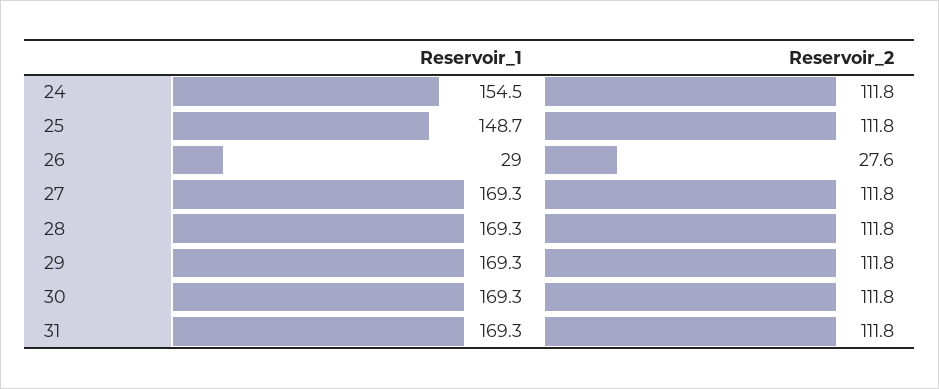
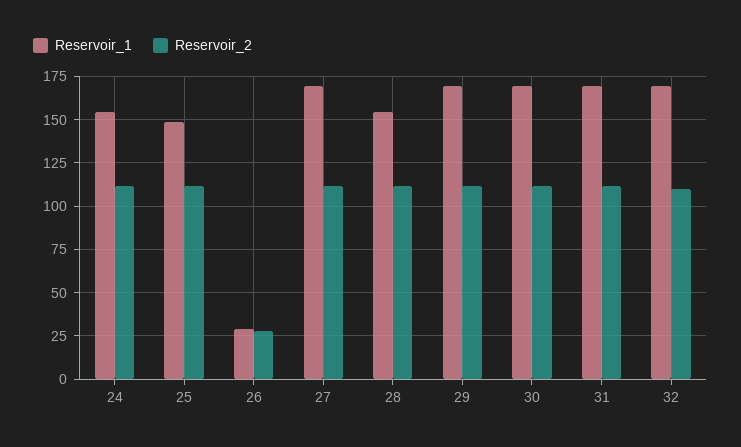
  {
    "Reservoir_1": {
      "24": 154.5,
      "25": 148.7,
      "26": 29,
      "27": 169.3,
-     "28": 169.3,
+     "28": 155,
      "29": 169.3,
      "30": 169.3,
-     "31": 169.3
+     "31": 169.3,
+     "32": 170
    },
    "Reservoir_2": {
      "24": 111.8,
      "25": 111.8,
      "26": 27.6,
      "27": 111.8,
      "28": 111.8,
      "29": 111.8,
      "30": 111.8,
-     "31": 111.8
+     "31": 111.8,
+     "32": 110
    }
  }

